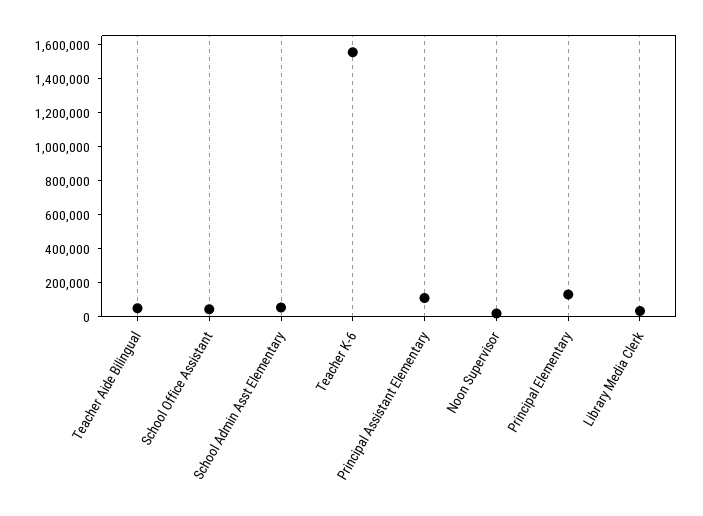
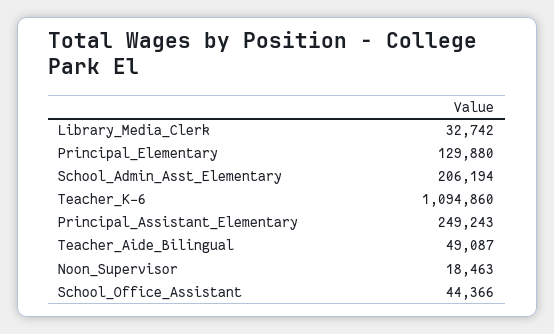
  {
    "Teacher Aide Bilingual": 49087,
    "School Office Assistant": 44366,
-   "School Admin Asst Elementary": 50000,
+   "School Admin Asst Elementary": 206194,
-   "Teacher K-6": 1550000,
+   "Teacher K-6": 1094860,
-   "Principal Assistant Elementary": 100000,
+   "Principal Assistant Elementary": 249243,
    "Noon Supervisor": 18463,
    "Principal Elementary": 129880,
    "Library Media Clerk": 32742
  }

